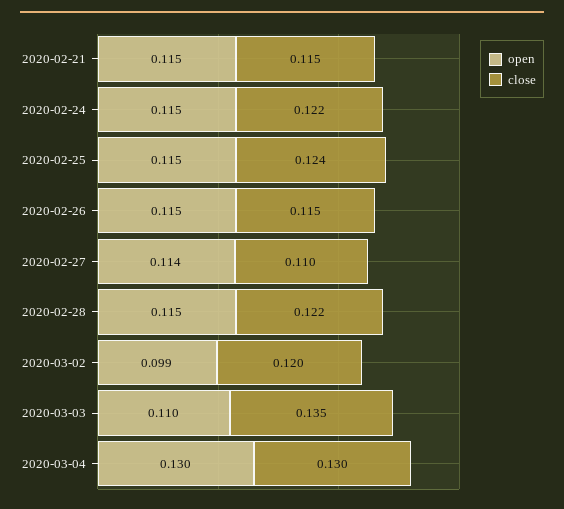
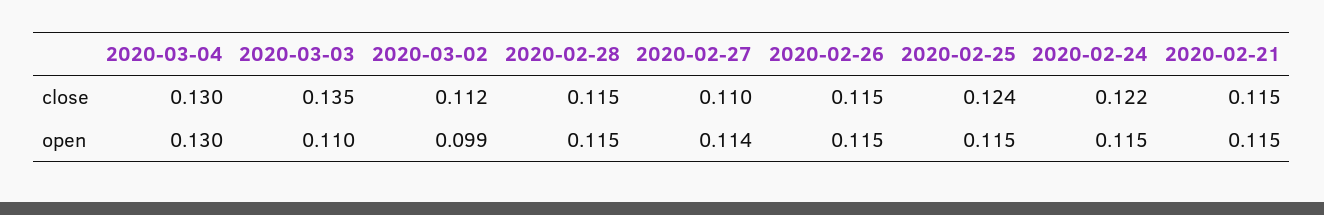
  {
    "open": {
      "2020-02-21": 0.115,
      "2020-02-24": 0.115,
      "2020-02-25": 0.115,
      "2020-02-26": 0.115,
      "2020-02-27": 0.114,
      "2020-02-28": 0.115,
      "2020-03-02": 0.099,
      "2020-03-03": 0.11,
      "2020-03-04": 0.13
    },
    "close": {
      "2020-02-21": 0.115,
      "2020-02-24": 0.122,
      "2020-02-25": 0.124,
      "2020-02-26": 0.115,
      "2020-02-27": 0.11,
-     "2020-02-28": 0.122,
+     "2020-02-28": 0.115,
-     "2020-03-02": 0.12,
+     "2020-03-02": 0.112,
      "2020-03-03": 0.135,
      "2020-03-04": 0.13
    }
  }

